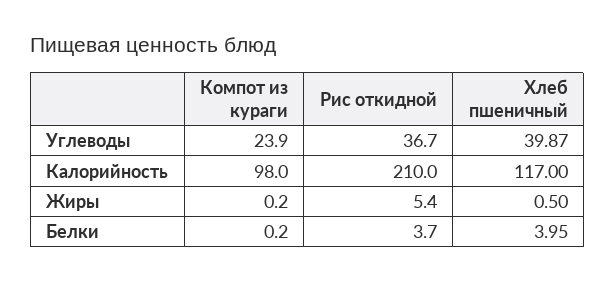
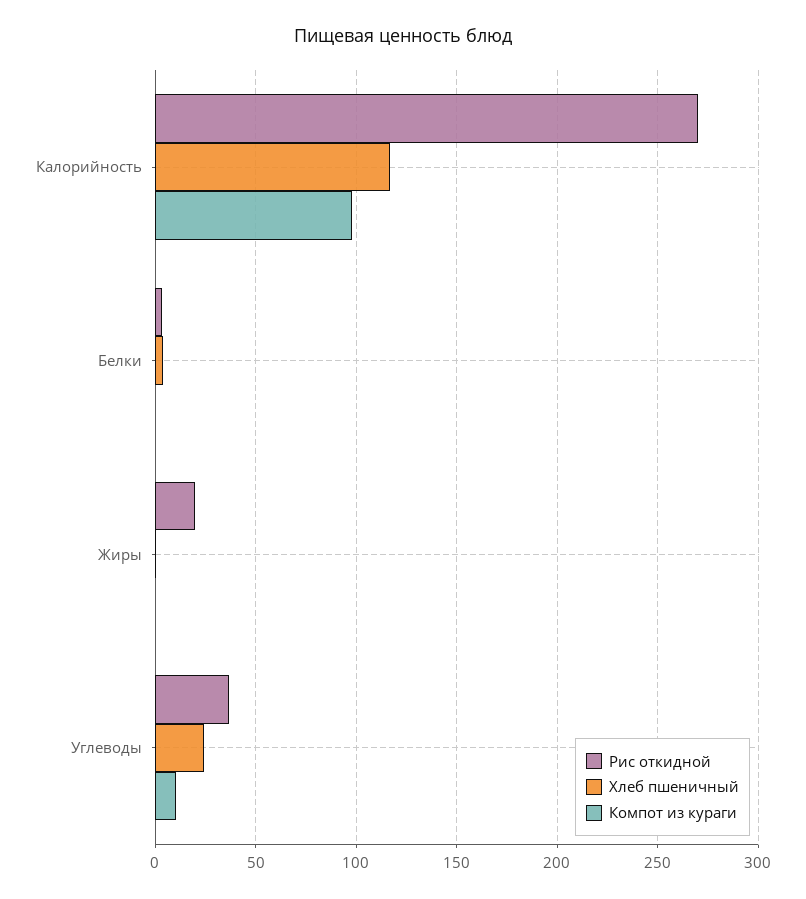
  {
    "Компот из кураги": {
-     "Углеводы": 23.9,
+     "Углеводы": 10,
      "Калорийность": 98,
      "Жиры": 0.2,
      "Белки": 0.2
    },
    "Рис откидной": {
      "Углеводы": 36.7,
-     "Калорийность": 210,
+     "Калорийность": 270,
-     "Жиры": 5.4,
+     "Жиры": 20,
      "Белки": 3.7
    },
    "Хлеб пшеничный": {
-     "Углеводы": 39.87,
+     "Углеводы": 25,
      "Калорийность": 117,
      "Жиры": 0.5,
      "Белки": 3.95
    }
  }

